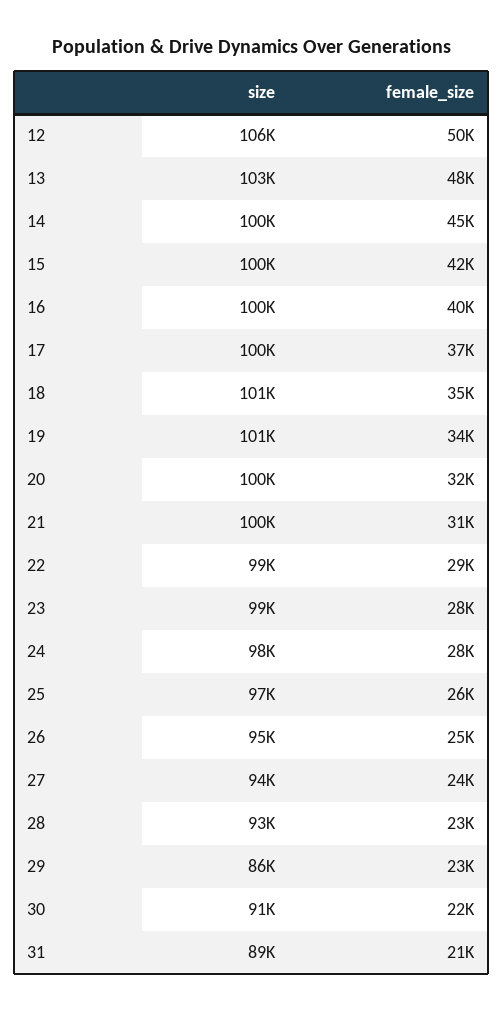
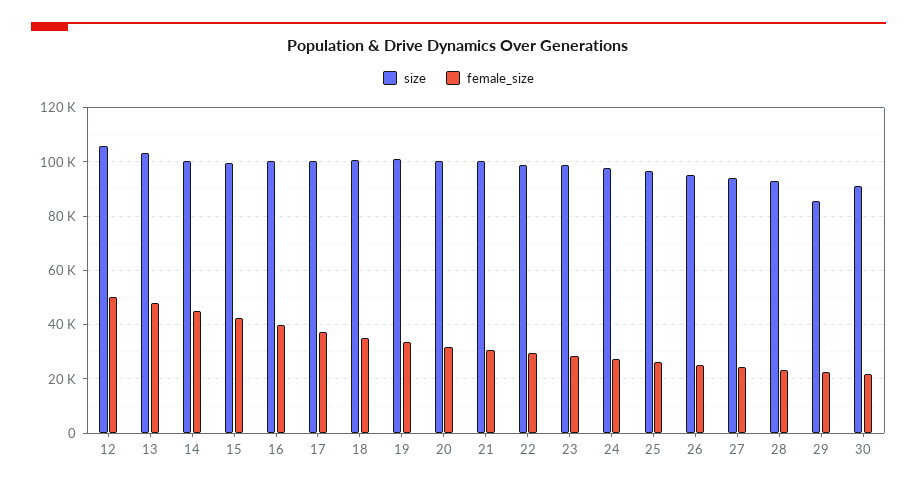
  {
    "size": {
      "12": 106000,
      "13": 103000,
      "14": 100000,
      "15": 100000,
      "16": 100000,
      "17": 100000,
      "18": 101000,
      "19": 101000,
      "20": 100000,
      "21": 100000,
      "22": 99000,
      "23": 99000,
      "24": 98000,
      "25": 97000,
      "26": 95000,
      "27": 94000,
      "28": 93000,
      "29": 86000,
-     "30": 91000,
+     "30": 91000
-     "31": 89000
    },
    "female_size": {
      "12": 50000,
      "13": 48000,
      "14": 45000,
      "15": 42000,
      "16": 40000,
      "17": 37000,
      "18": 35000,
      "19": 34000,
      "20": 32000,
      "21": 31000,
      "22": 29000,
      "23": 28000,
      "24": 28000,
      "25": 26000,
      "26": 25000,
      "27": 24000,
      "28": 23000,
      "29": 23000,
-     "30": 22000,
+     "30": 22000
-     "31": 21000
    }
  }

